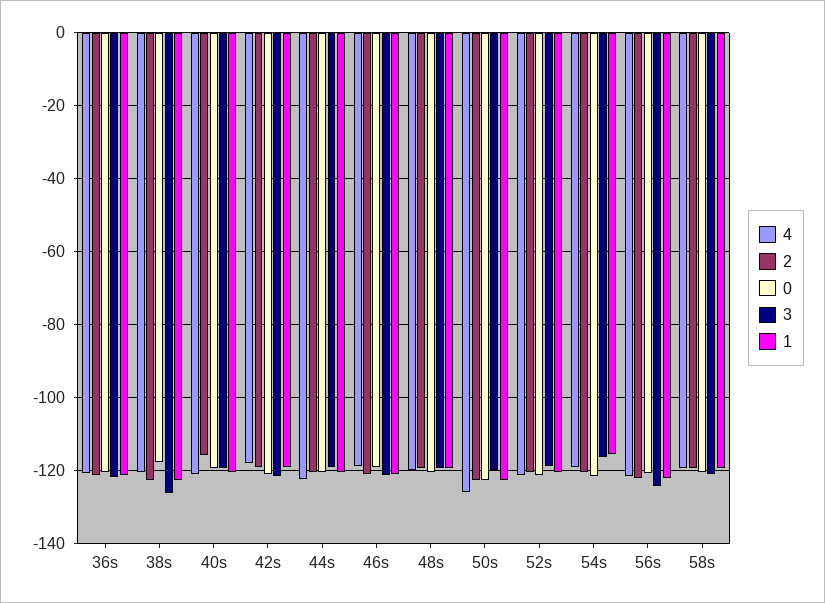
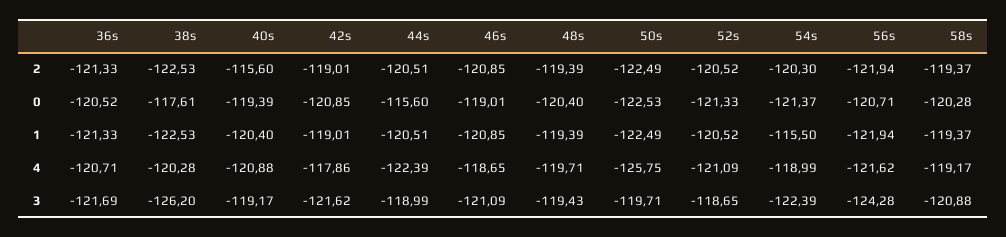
  {
    "4": {
      "36s": -120.71,
      "38s": -120.28,
      "40s": -120.88,
      "42s": -117.86,
      "44s": -122.39,
      "46s": -118.65,
      "48s": -119.71,
      "50s": -125.75,
      "52s": -121.09,
      "54s": -118.99,
      "56s": -121.62,
      "58s": -119.17
    },
    "2": {
      "36s": -121.33,
      "38s": -122.53,
      "40s": -115.6,
      "42s": -119.01,
      "44s": -120.51,
      "46s": -120.85,
      "48s": -119.39,
      "50s": -122.49,
      "52s": -120.52,
      "54s": -120.3,
      "56s": -121.94,
      "58s": -119.37
    },
    "0": {
      "36s": -120.52,
      "38s": -117.61,
      "40s": -119.39,
      "42s": -120.85,
-     "44s": -120,
+     "44s": -115.6,
      "46s": -119.01,
      "48s": -120.4,
      "50s": -122.53,
      "52s": -121.33,
      "54s": -121.37,
      "56s": -120.71,
      "58s": -120.28
    },
    "3": {
      "36s": -121.69,
      "38s": -126.2,
      "40s": -119.17,
      "42s": -121.62,
      "44s": -118.99,
      "46s": -121.09,
      "48s": -119.43,
      "50s": -119.71,
      "52s": -118.65,
-     "54s": -116,
+     "54s": -122.39,
      "56s": -124.28,
      "58s": -120.88
    },
    "1": {
      "36s": -121.33,
      "38s": -122.53,
      "40s": -120.4,
      "42s": -119.01,
      "44s": -120.51,
      "46s": -120.85,
      "48s": -119.39,
      "50s": -122.49,
      "52s": -120.52,
      "54s": -115.5,
      "56s": -121.94,
      "58s": -119.37
    }
  }

